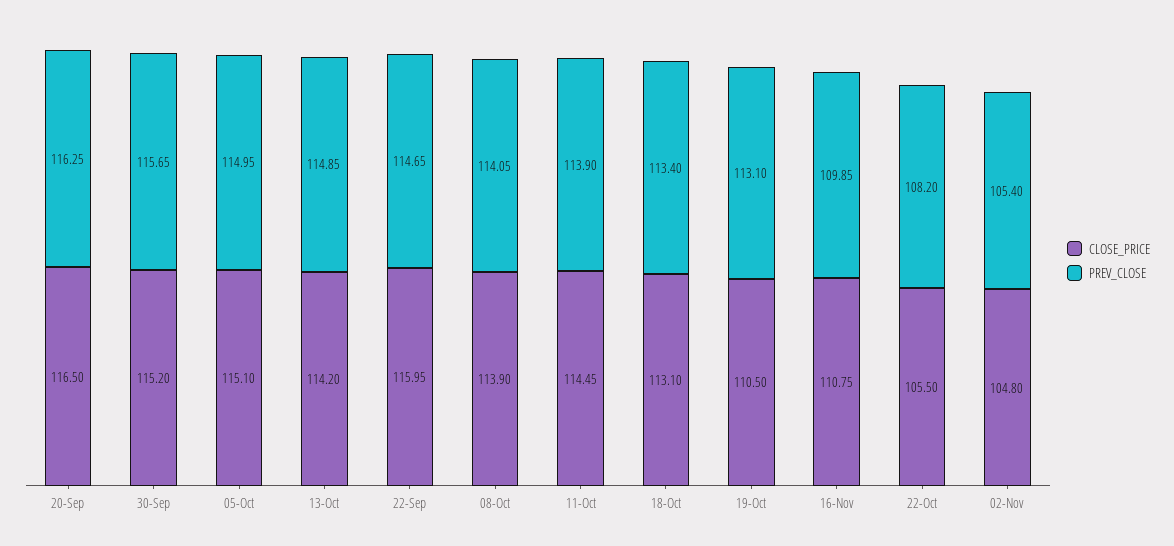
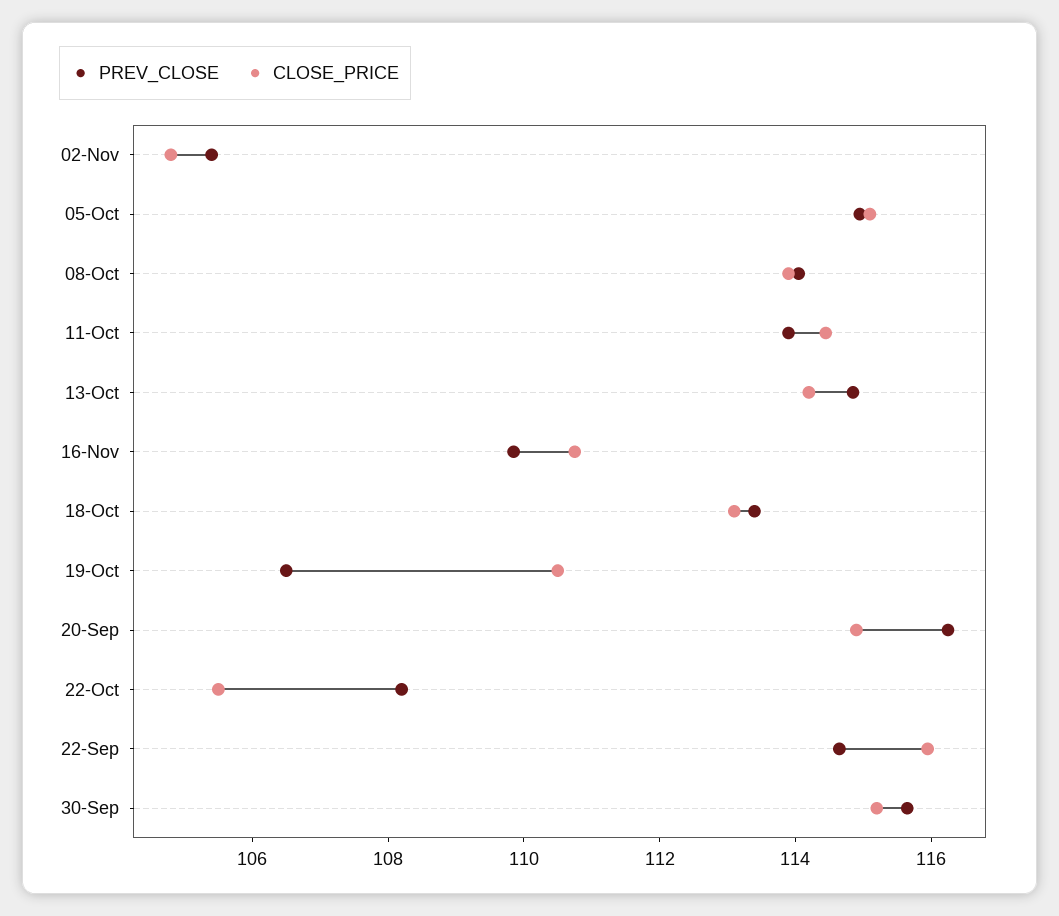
  {
    "CLOSE_PRICE": {
-     "20-Sep": 116.5,
+     "20-Sep": 115,
      "30-Sep": 115.2,
      "05-Oct": 115.1,
      "13-Oct": 114.2,
      "22-Sep": 115.95,
      "08-Oct": 113.9,
      "11-Oct": 114.45,
      "18-Oct": 113.1,
      "19-Oct": 110.5,
      "16-Nov": 110.75,
      "22-Oct": 105.5,
      "02-Nov": 104.8
    },
    "PREV_CLOSE": {
      "20-Sep": 116.25,
      "30-Sep": 115.65,
      "05-Oct": 114.95,
      "13-Oct": 114.85,
      "22-Sep": 114.65,
      "08-Oct": 114.05,
      "11-Oct": 113.9,
      "18-Oct": 113.4,
-     "19-Oct": 113.1,
+     "19-Oct": 106.5,
      "16-Nov": 109.85,
      "22-Oct": 108.2,
      "02-Nov": 105.4
    }
  }

